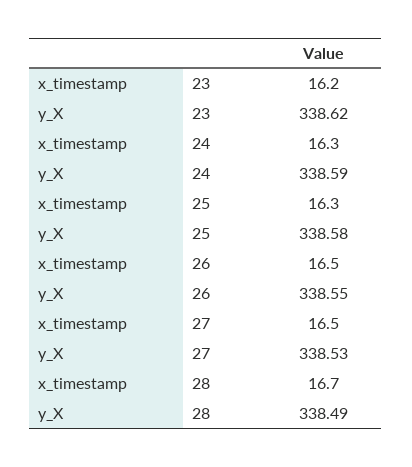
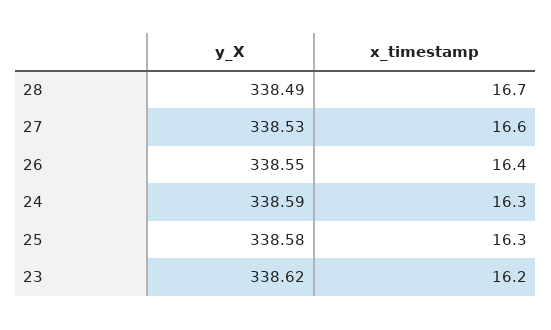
  {
    "x_timestamp": {
      "23": 16.2,
      "24": 16.3,
      "25": 16.3,
-     "26": 16.5,
+     "26": 16.4,
-     "27": 16.5,
+     "27": 16.6,
      "28": 16.7
    },
    "y_X": {
      "23": 338.62,
      "24": 338.59,
      "25": 338.58,
      "26": 338.55,
      "27": 338.53,
      "28": 338.49
    }
  }

